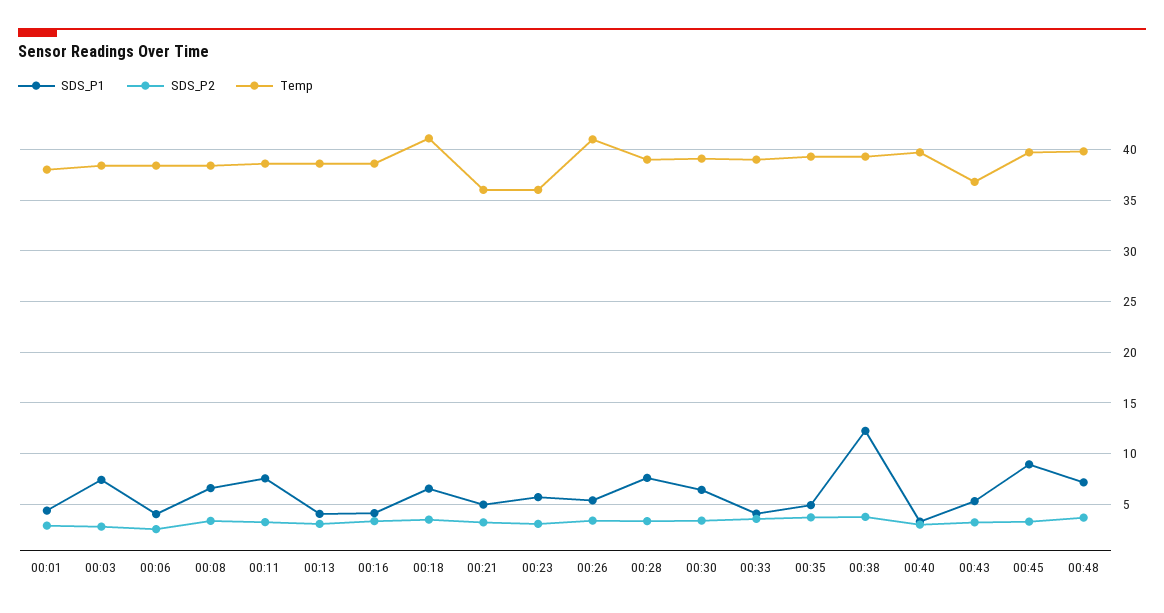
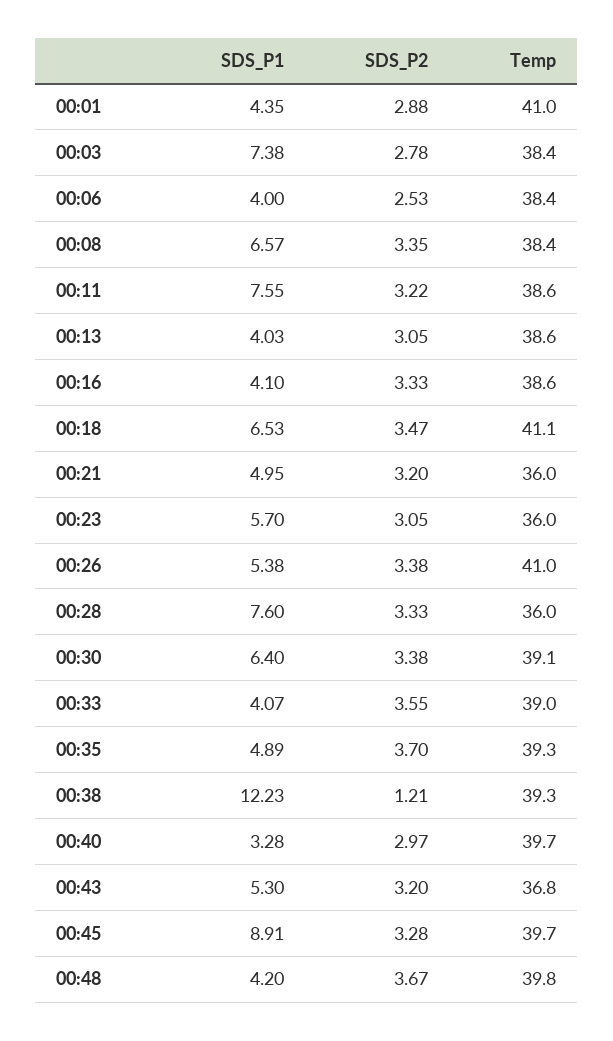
  {
    "SDS_P1": {
      "00:01": 4.35,
      "00:03": 7.38,
      "00:06": 4,
      "00:08": 6.57,
      "00:11": 7.55,
      "00:13": 4.03,
      "00:16": 4.1,
      "00:18": 6.53,
      "00:21": 4.95,
      "00:23": 5.7,
      "00:26": 5.38,
      "00:28": 7.6,
      "00:30": 6.4,
      "00:33": 4.07,
      "00:35": 4.89,
      "00:38": 12.23,
      "00:40": 3.28,
      "00:43": 5.3,
      "00:45": 8.91,
-     "00:48": 7
+     "00:48": 4.2
    },
    "SDS_P2": {
      "00:01": 2.88,
      "00:03": 2.78,
      "00:06": 2.53,
      "00:08": 3.35,
      "00:11": 3.22,
      "00:13": 3.05,
      "00:16": 3.33,
      "00:18": 3.47,
      "00:21": 3.2,
      "00:23": 3.05,
      "00:26": 3.38,
      "00:28": 3.33,
      "00:30": 3.38,
      "00:33": 3.55,
      "00:35": 3.7,
-     "00:38": 4,
+     "00:38": 1.21,
      "00:40": 2.97,
      "00:43": 3.2,
      "00:45": 3.28,
      "00:48": 3.67
    },
    "Temp": {
-     "00:01": 38,
+     "00:01": 41,
      "00:03": 38.4,
      "00:06": 38.4,
      "00:08": 38.4,
      "00:11": 38.6,
      "00:13": 38.6,
      "00:16": 38.6,
      "00:18": 41.1,
      "00:21": 36,
      "00:23": 36,
      "00:26": 41,
-     "00:28": 39,
+     "00:28": 36,
      "00:30": 39.1,
      "00:33": 39,
      "00:35": 39.3,
      "00:38": 39.3,
      "00:40": 39.7,
      "00:43": 36.8,
      "00:45": 39.7,
      "00:48": 39.8
    }
  }

